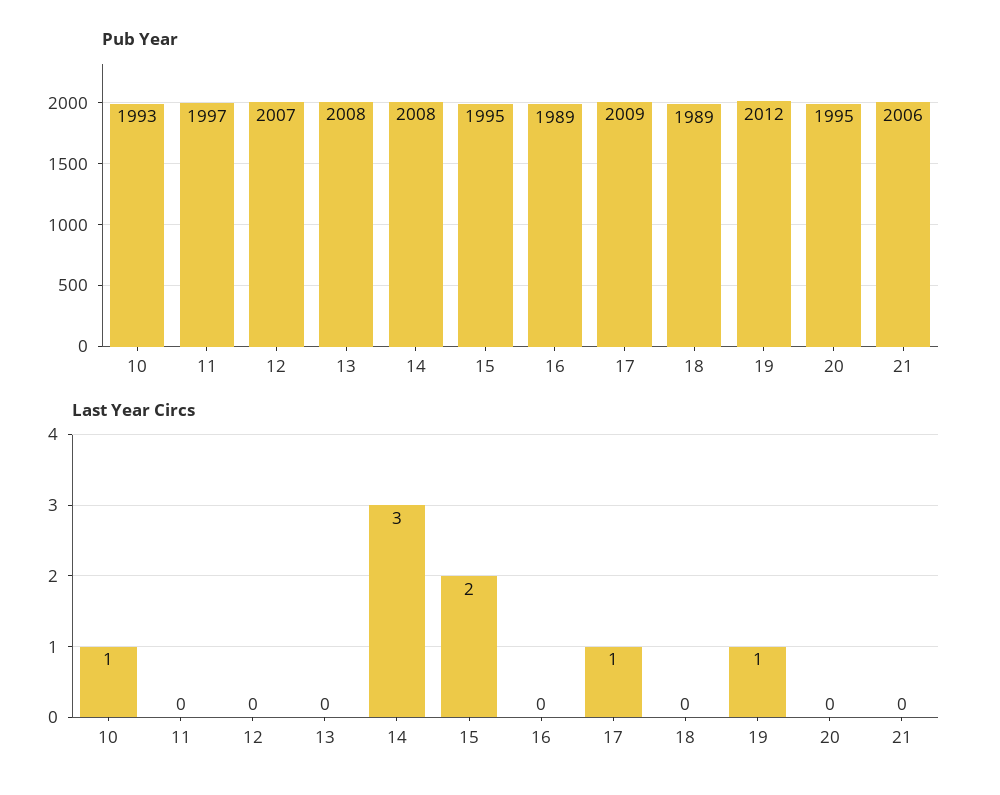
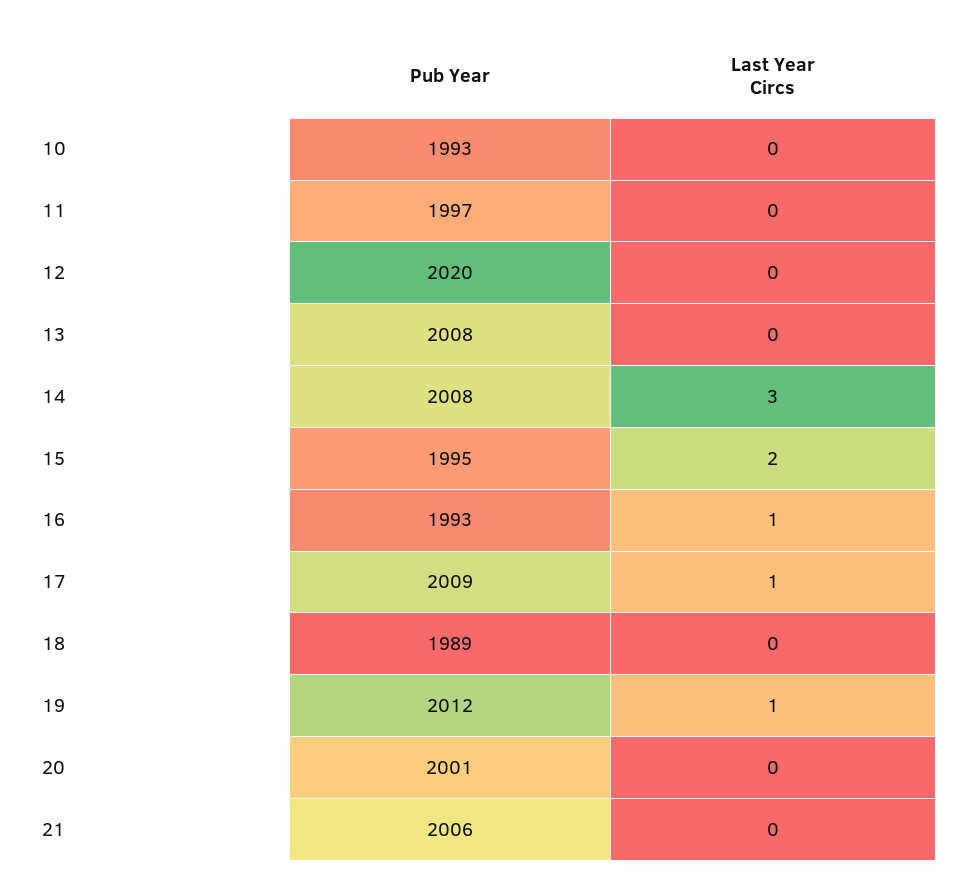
  {
    "Pub Year": {
      "10": 1993,
      "11": 1997,
-     "12": 2007,
+     "12": 2020,
      "13": 2008,
      "14": 2008,
      "15": 1995,
-     "16": 1989,
+     "16": 1993,
      "17": 2009,
      "18": 1989,
      "19": 2012,
-     "20": 1995,
+     "20": 2001,
      "21": 2006
    },
    "Last Year Circs": {
-     "10": 1,
+     "10": 0,
      "11": 0,
      "12": 0,
      "13": 0,
      "14": 3,
      "15": 2,
-     "16": 0,
+     "16": 1,
      "17": 1,
      "18": 0,
      "19": 1,
      "20": 0,
      "21": 0
    }
  }

